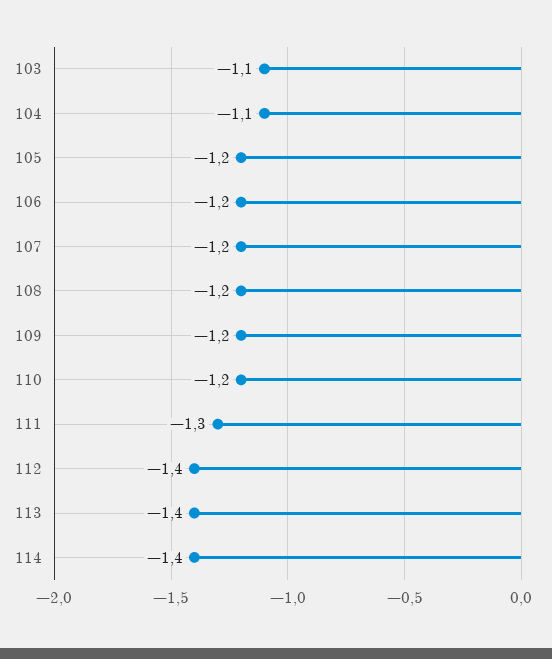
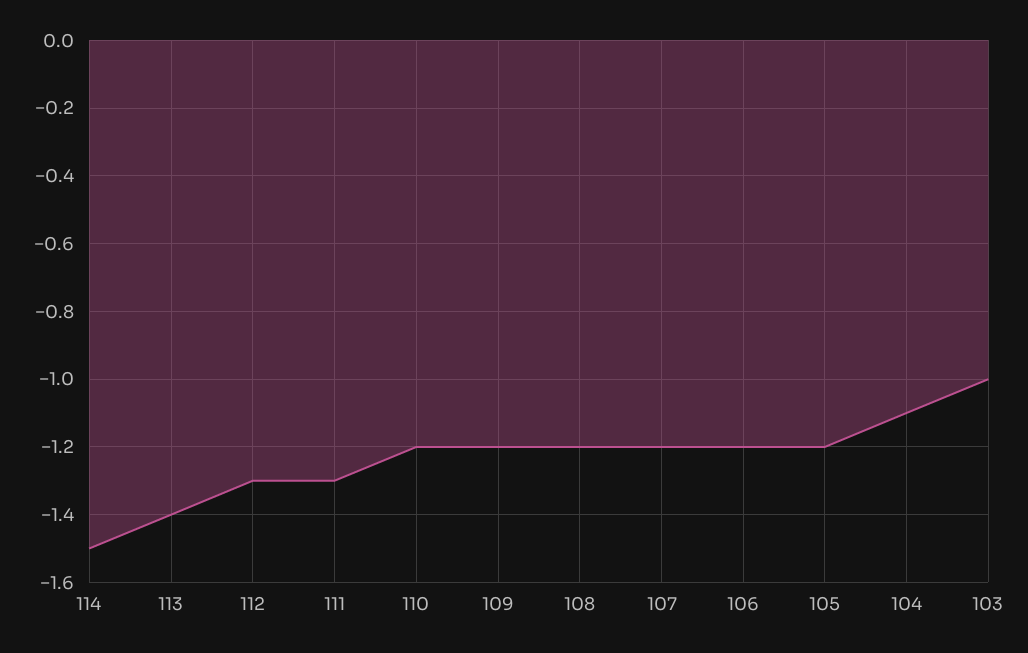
  {
-   "103": -1.1,
+   "103": -1,
    "104": -1.1,
    "105": -1.2,
    "106": -1.2,
    "107": -1.2,
    "108": -1.2,
    "109": -1.2,
    "110": -1.2,
    "111": -1.3,
-   "112": -1.4,
+   "112": -1.3,
    "113": -1.4,
-   "114": -1.4
+   "114": -1.5
  }

